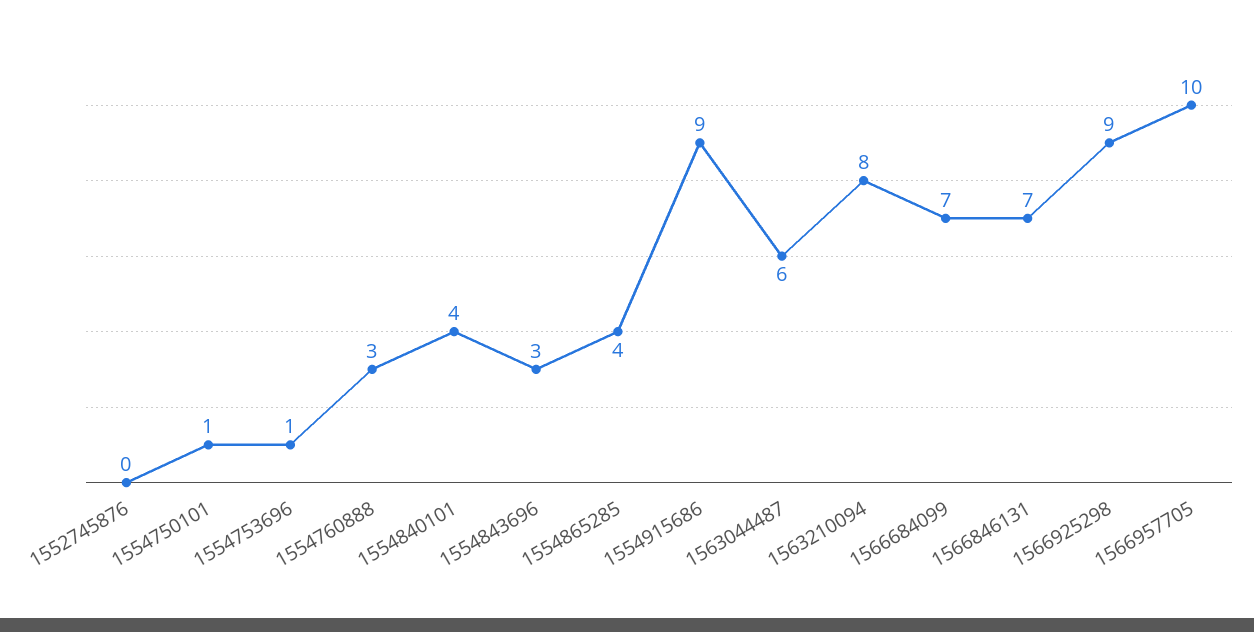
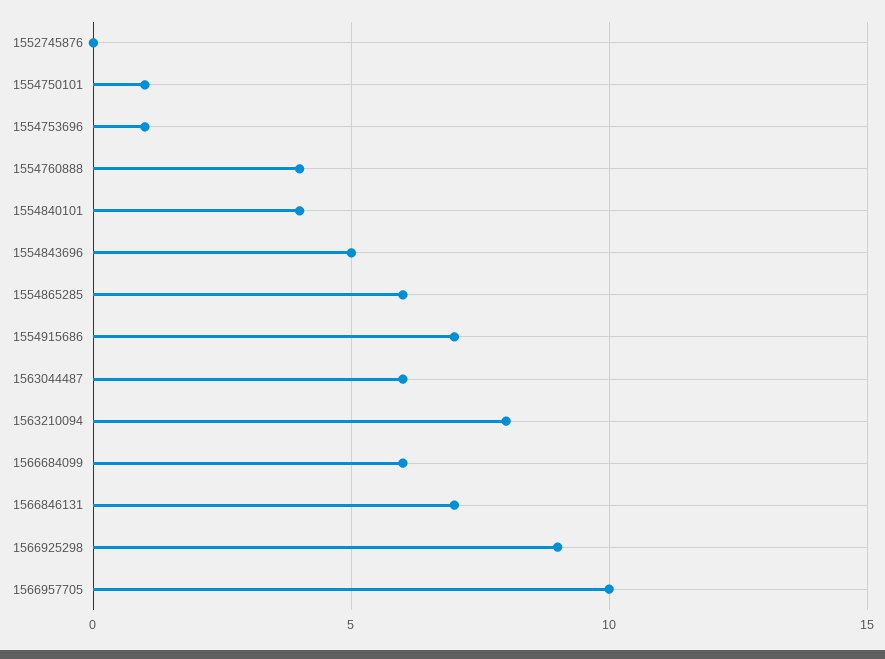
  {
    "1552745876": 0,
    "1554750101": 1,
    "1554753696": 1,
-   "1554760888": 3,
+   "1554760888": 4,
    "1554840101": 4,
-   "1554843696": 3,
+   "1554843696": 5,
-   "1554865285": 4,
+   "1554865285": 6,
-   "1554915686": 9,
+   "1554915686": 7,
    "1563044487": 6,
    "1563210094": 8,
-   "1566684099": 7,
+   "1566684099": 6,
    "1566846131": 7,
    "1566925298": 9,
    "1566957705": 10
  }

